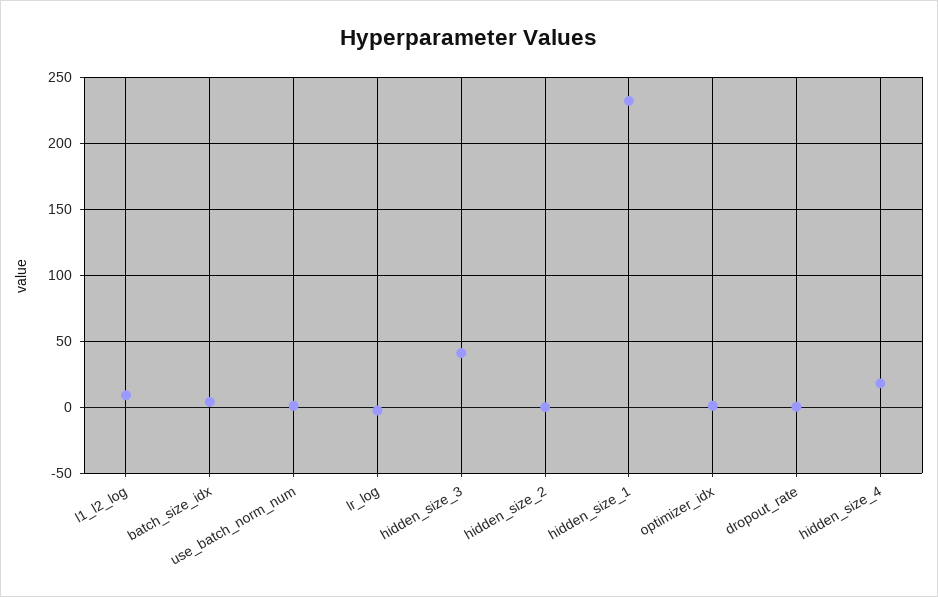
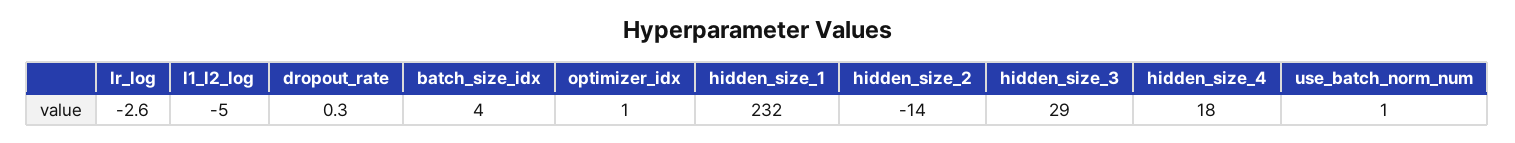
  {
-   "l1_l2_log": 10,
+   "l1_l2_log": -5,
    "batch_size_idx": 4,
    "use_batch_norm_num": 1,
    "lr_log": -2.6,
-   "hidden_size_3": 40,
+   "hidden_size_3": 29,
-   "hidden_size_2": 0,
+   "hidden_size_2": -14,
    "hidden_size_1": 232,
    "optimizer_idx": 1,
    "dropout_rate": 0.3,
    "hidden_size_4": 18
  }

